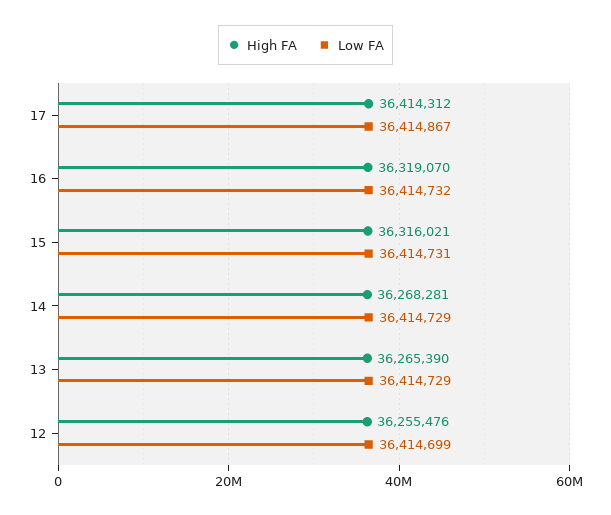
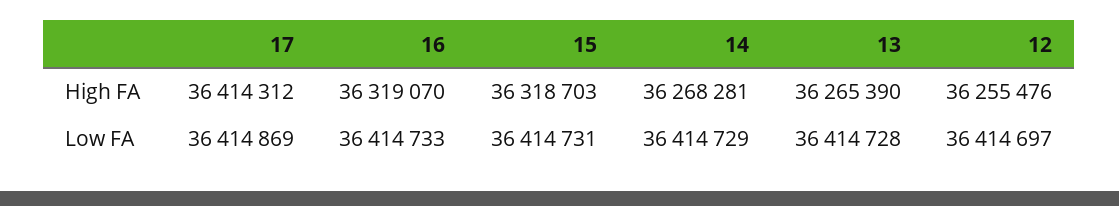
  {
    "High FA": {
      "17": 36414312,
      "16": 36319070,
-     "15": 36316021,
+     "15": 36318703,
      "14": 36268281,
      "13": 36265390,
      "12": 36255476
    },
    "Low FA": {
-     "17": 36414867,
+     "17": 36414869,
-     "16": 36414732,
+     "16": 36414733,
      "15": 36414731,
      "14": 36414729,
-     "13": 36414729,
+     "13": 36414728,
-     "12": 36414699
+     "12": 36414697
    }
  }

